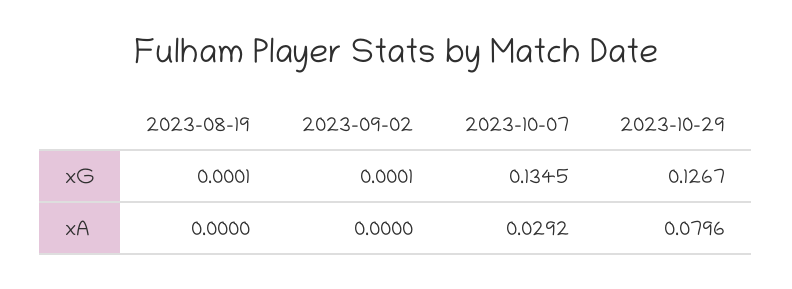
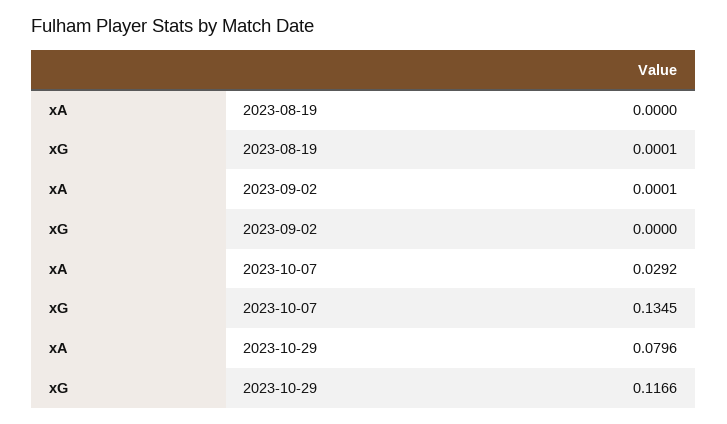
  {
    "2023-08-19": {
      "xG": 0.0001,
      "xA": 0
    },
    "2023-09-02": {
-     "xG": 0.0001,
+     "xG": 0,
-     "xA": 0
+     "xA": 0.0001
    },
    "2023-10-07": {
      "xG": 0.1345,
      "xA": 0.0292
    },
    "2023-10-29": {
-     "xG": 0.1267,
+     "xG": 0.1166,
      "xA": 0.0796
    }
  }

